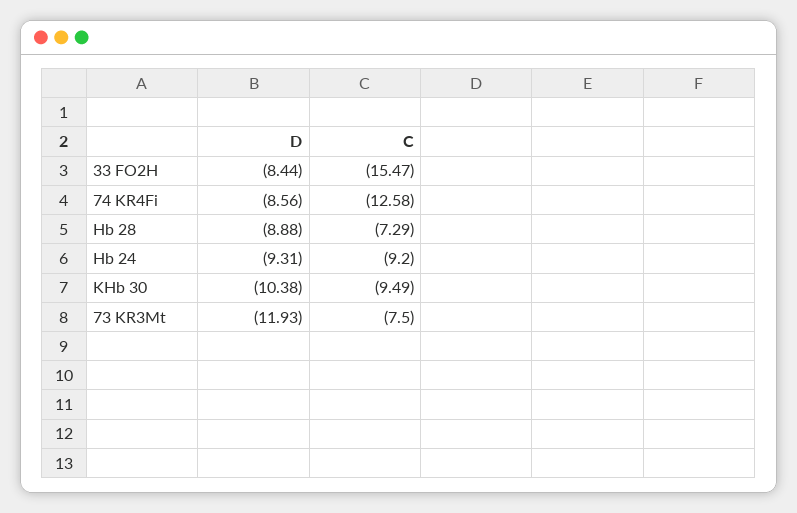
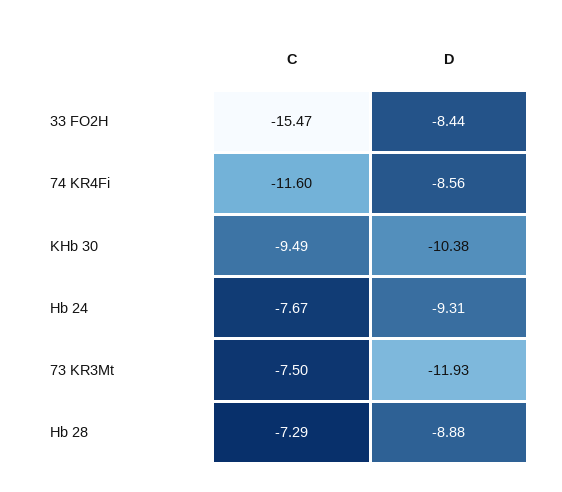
  {
    "D": {
      "33 FO2H": -8.44,
      "74 KR4Fi": -8.56,
      "Hb 28": -8.88,
      "Hb 24": -9.31,
      "KHb 30": -10.38,
      "73 KR3Mt": -11.93
    },
    "C": {
      "33 FO2H": -15.47,
-     "74 KR4Fi": -12.58,
+     "74 KR4Fi": -11.6,
      "Hb 28": -7.29,
-     "Hb 24": -9.2,
+     "Hb 24": -7.67,
      "KHb 30": -9.49,
      "73 KR3Mt": -7.5
    }
  }

